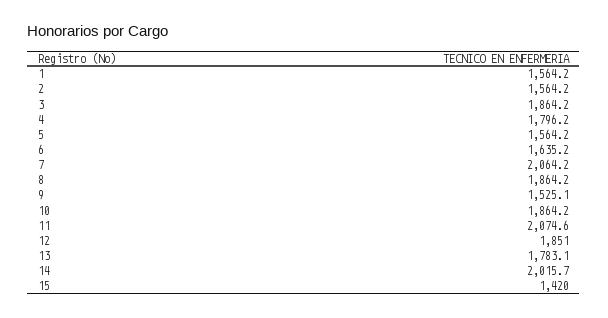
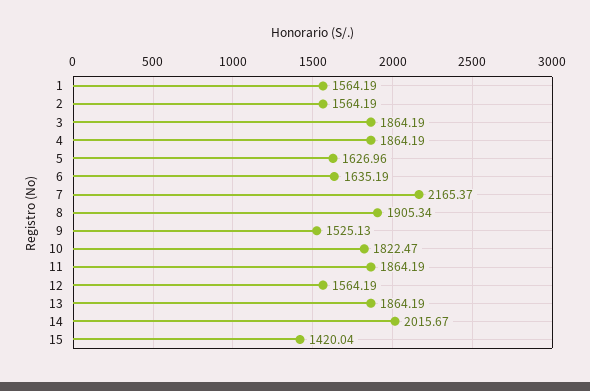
  {
    "1": 1564.19,
    "2": 1564.19,
    "3": 1864.19,
-   "4": 1796.2,
+   "4": 1864.19,
-   "5": 1564.2,
+   "5": 1626.96,
    "6": 1635.19,
-   "7": 2064.2,
+   "7": 2165.37,
-   "8": 1864.2,
+   "8": 1905.34,
    "9": 1525.13,
-   "10": 1864.2,
+   "10": 1822.47,
-   "11": 2074.6,
+   "11": 1864.19,
-   "12": 1851,
+   "12": 1564.19,
-   "13": 1783.1,
+   "13": 1864.19,
    "14": 2015.67,
    "15": 1420.04
  }

